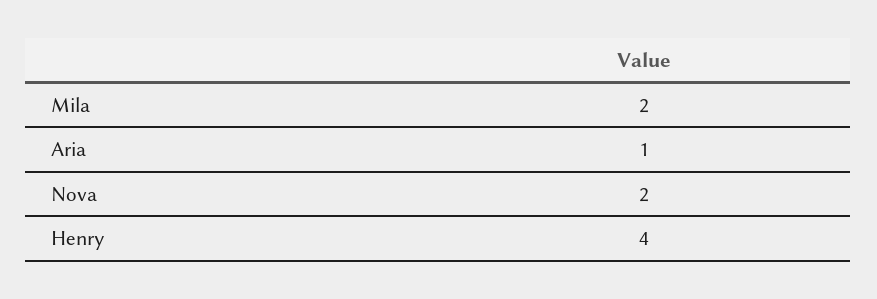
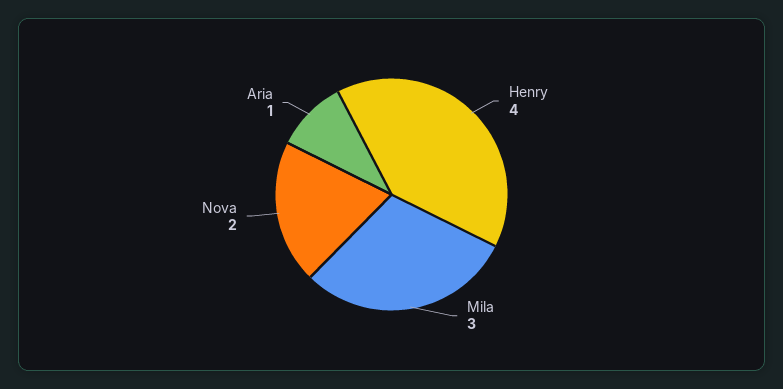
  {
-   "Mila": 2,
+   "Mila": 3,
    "Aria": 1,
    "Nova": 2,
    "Henry": 4
  }

